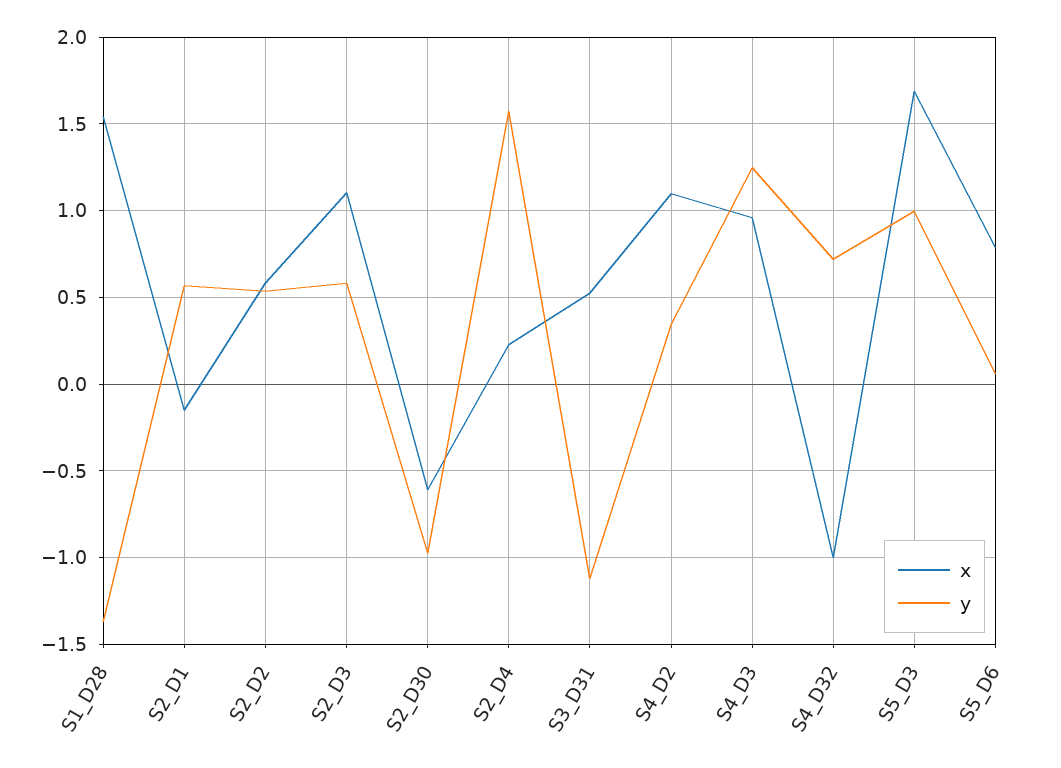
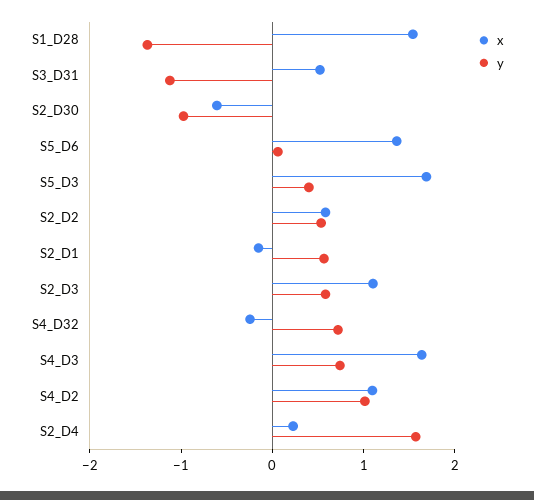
  {
    "x": {
      "S1_D28": 1.55,
      "S2_D1": -0.15,
      "S2_D2": 0.6,
      "S2_D3": 1.1,
      "S2_D30": -0.6,
      "S2_D4": 0.25,
      "S3_D31": 0.5,
      "S4_D2": 1.1,
-     "S4_D3": 0.95,
+     "S4_D3": 1.6,
-     "S4_D32": -1,
+     "S4_D32": -0.2,
      "S5_D3": 1.7,
-     "S5_D6": 0.8
+     "S5_D6": 1.4
    },
    "y": {
      "S1_D28": -1.35,
      "S2_D1": 0.55,
      "S2_D2": 0.55,
      "S2_D3": 0.6,
      "S2_D30": -0.95,
      "S2_D4": 1.55,
      "S3_D31": -1.1,
-     "S4_D2": 0.35,
+     "S4_D2": 1,
-     "S4_D3": 1.25,
+     "S4_D3": 0.8,
      "S4_D32": 0.7,
-     "S5_D3": 1,
+     "S5_D3": 0.4,
      "S5_D6": 0.05
    }
  }

